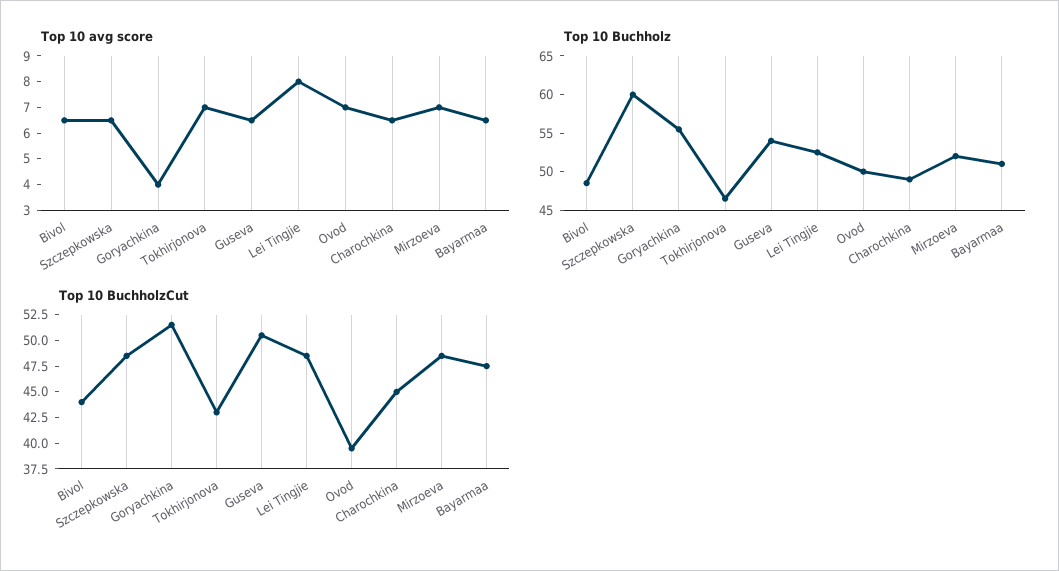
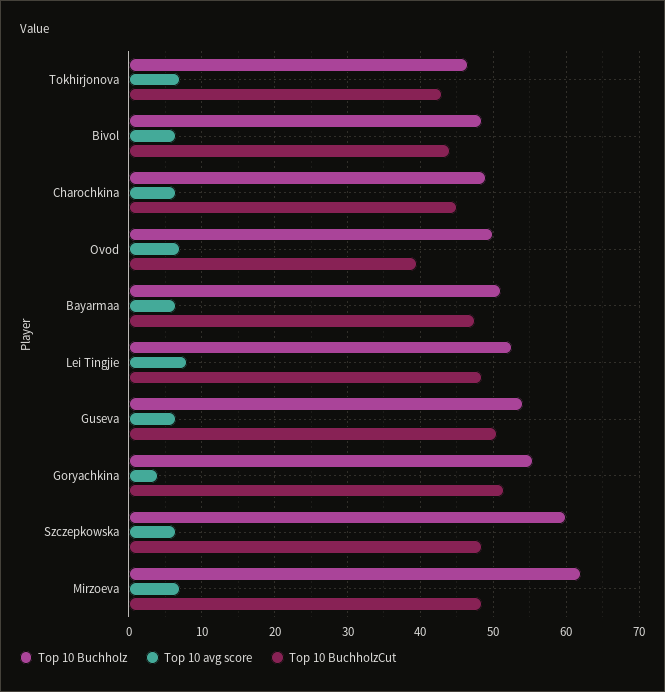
  {
    "Top 10 avg score": {
      "Bivol": 6.5,
      "Szczepkowska": 6.5,
      "Goryachkina": 4,
      "Tokhirjonova": 7,
      "Guseva": 6.5,
      "Lei Tingjie": 8,
      "Ovod": 7,
      "Charochkina": 6.5,
      "Mirzoeva": 7,
      "Bayarmaa": 6.5
    },
    "Top 10 Buchholz": {
      "Bivol": 49,
      "Szczepkowska": 60,
      "Goryachkina": 56,
      "Tokhirjonova": 47,
      "Guseva": 54,
      "Lei Tingjie": 53,
      "Ovod": 50,
      "Charochkina": 49,
-     "Mirzoeva": 52.5,
+     "Mirzoeva": 62,
      "Bayarmaa": 51
    },
    "Top 10 BuchholzCut": {
      "Bivol": 44,
      "Szczepkowska": 49,
      "Goryachkina": 52,
      "Tokhirjonova": 43,
      "Guseva": 51,
      "Lei Tingjie": 49,
      "Ovod": 40,
      "Charochkina": 45,
      "Mirzoeva": 49,
      "Bayarmaa": 48
    }
  }

